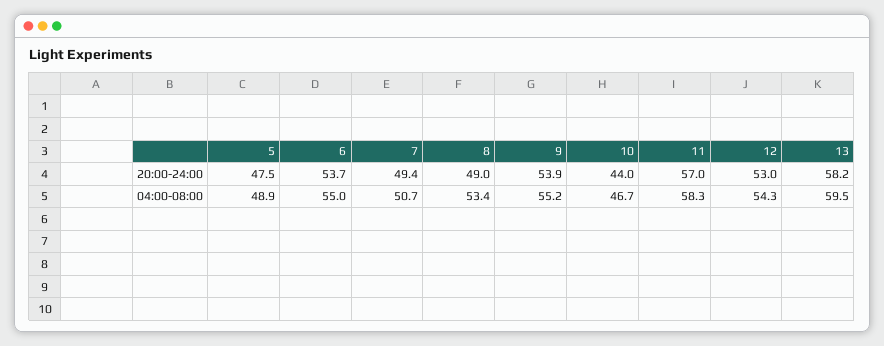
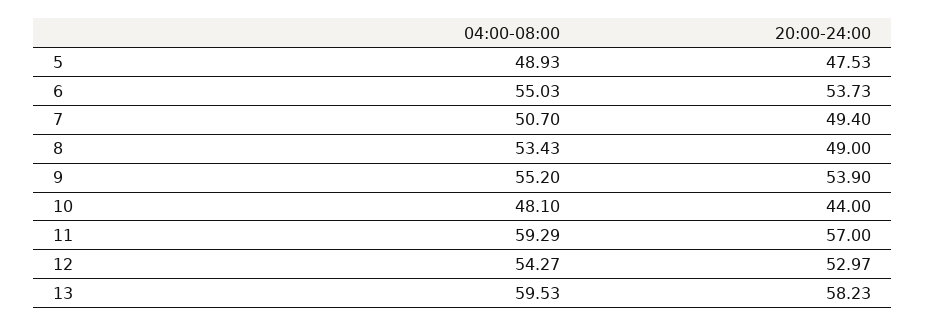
  {
    "5": {
      "20:00-24:00": 47.53,
      "04:00-08:00": 48.93
    },
    "6": {
      "20:00-24:00": 53.73,
      "04:00-08:00": 55.03
    },
    "7": {
      "20:00-24:00": 49.4,
      "04:00-08:00": 50.7
    },
    "8": {
      "20:00-24:00": 49,
      "04:00-08:00": 53.43
    },
    "9": {
      "20:00-24:00": 53.9,
      "04:00-08:00": 55.2
    },
    "10": {
      "20:00-24:00": 44,
-     "04:00-08:00": 46.7
+     "04:00-08:00": 48.1
    },
    "11": {
      "20:00-24:00": 57,
-     "04:00-08:00": 58.3
+     "04:00-08:00": 59.29
    },
    "12": {
      "20:00-24:00": 52.97,
      "04:00-08:00": 54.27
    },
    "13": {
      "20:00-24:00": 58.23,
      "04:00-08:00": 59.53
    }
  }

